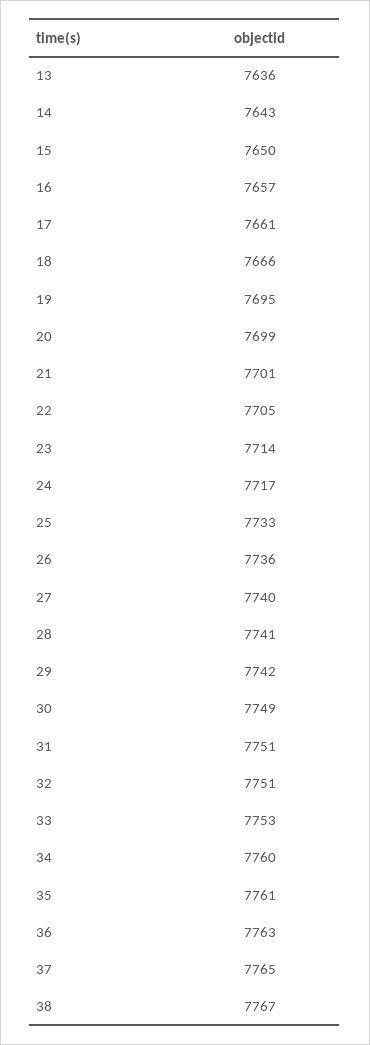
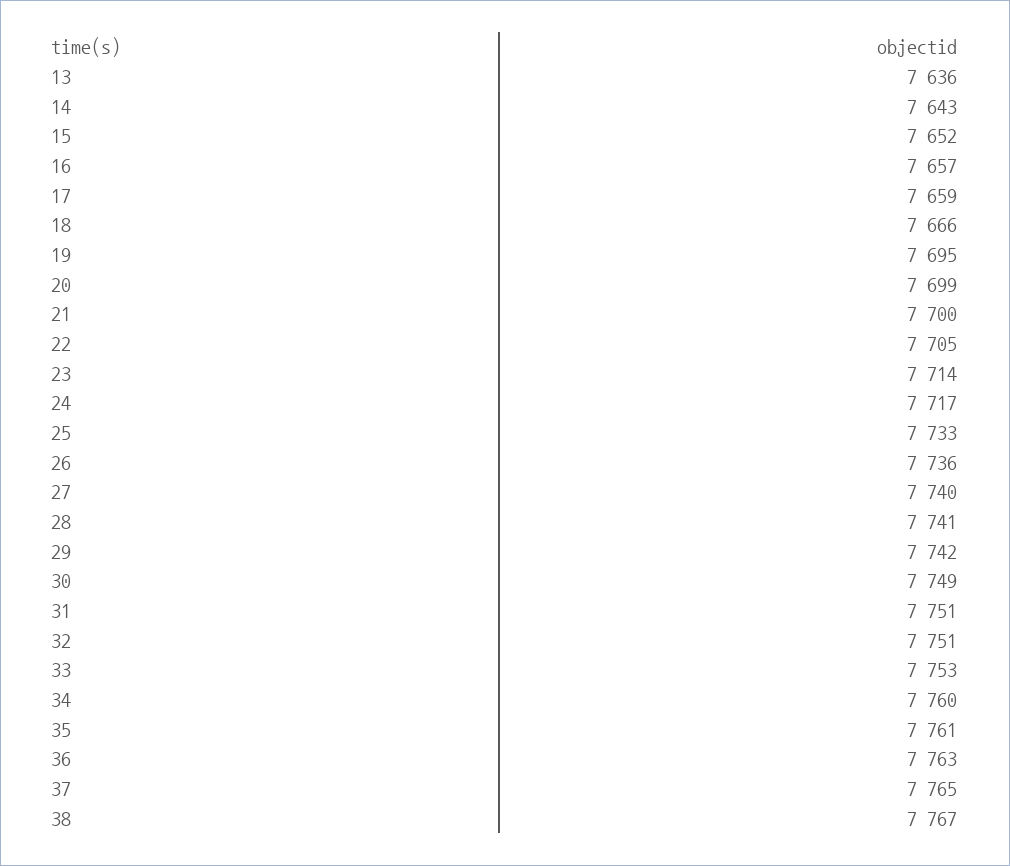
  {
    "13": 7636,
    "14": 7643,
-   "15": 7650,
+   "15": 7652,
    "16": 7657,
-   "17": 7661,
+   "17": 7659,
    "18": 7666,
    "19": 7695,
    "20": 7699,
-   "21": 7701,
+   "21": 7700,
    "22": 7705,
    "23": 7714,
    "24": 7717,
    "25": 7733,
    "26": 7736,
    "27": 7740,
    "28": 7741,
    "29": 7742,
    "30": 7749,
    "31": 7751,
    "32": 7751,
    "33": 7753,
    "34": 7760,
    "35": 7761,
    "36": 7763,
    "37": 7765,
    "38": 7767
  }

